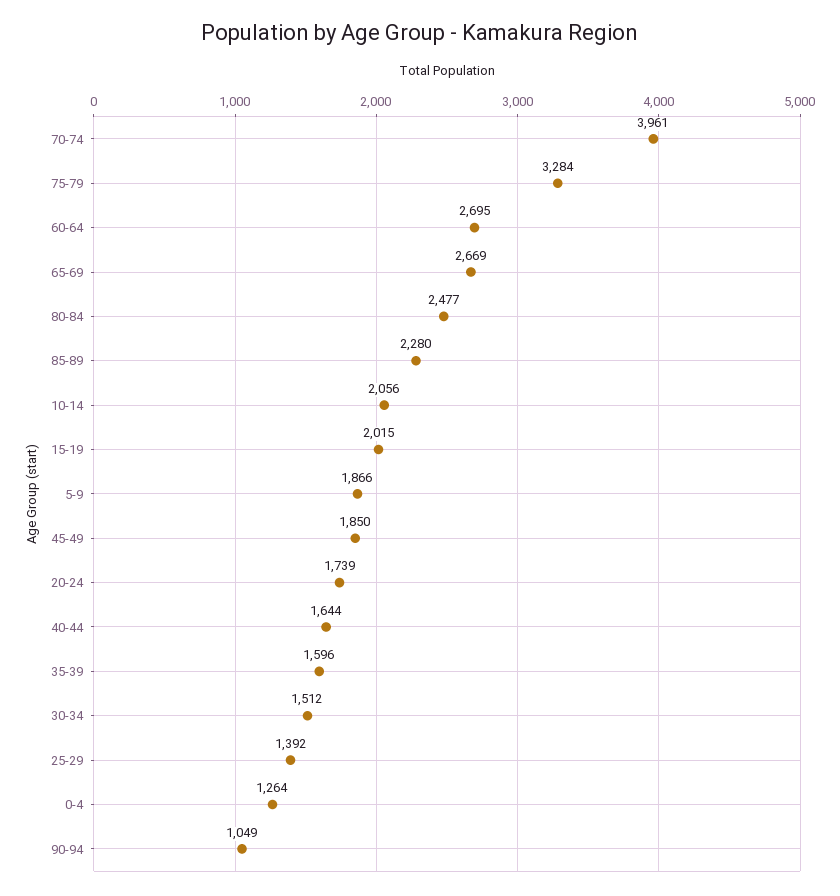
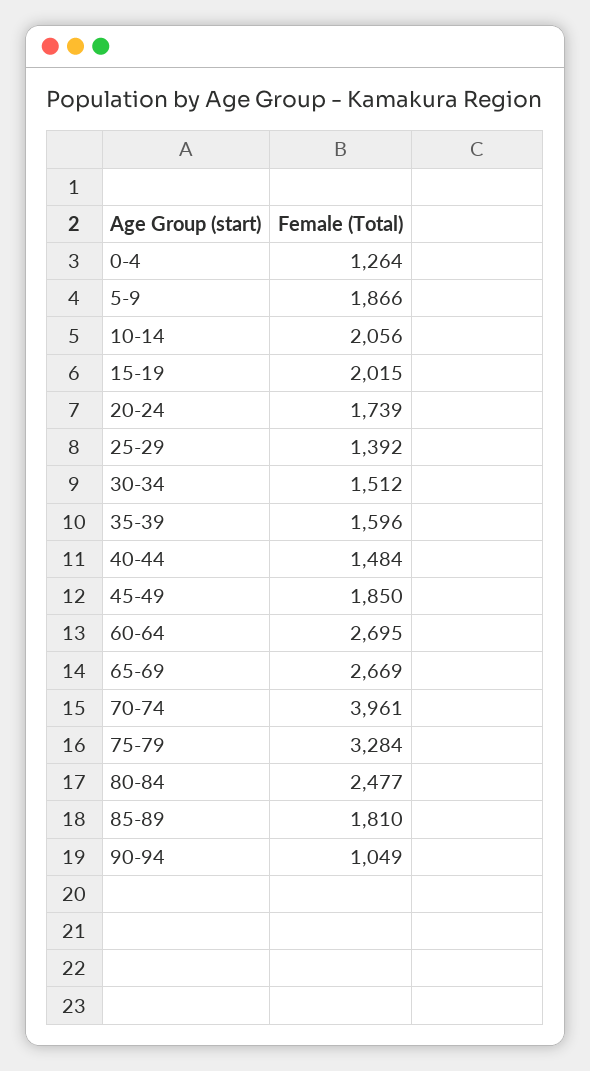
  {
    "70-74": 3961,
    "75-79": 3284,
    "60-64": 2695,
    "65-69": 2669,
    "80-84": 2477,
-   "85-89": 2280,
+   "85-89": 1810,
    "10-14": 2056,
    "15-19": 2015,
    "5-9": 1866,
    "45-49": 1850,
    "20-24": 1739,
-   "40-44": 1644,
+   "40-44": 1484,
    "35-39": 1596,
    "30-34": 1512,
    "25-29": 1392,
    "0-4": 1264,
    "90-94": 1049
  }

